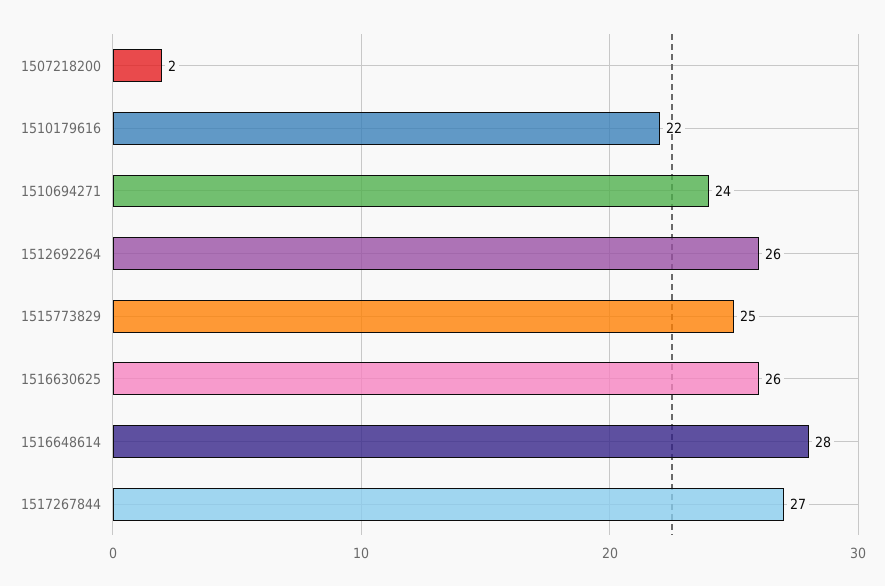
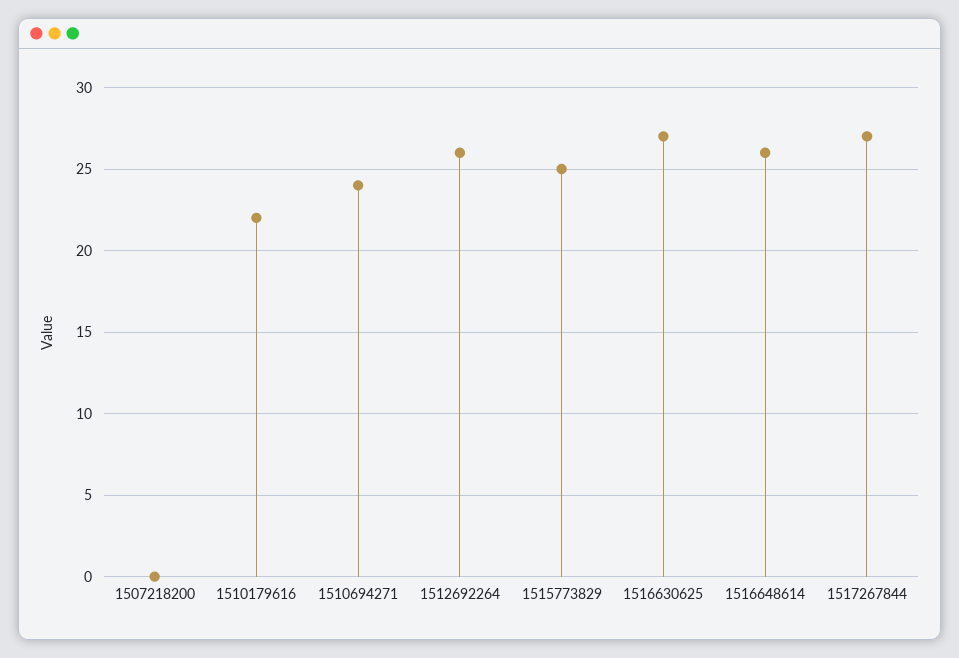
  {
-   "1507218200": 2,
+   "1507218200": 0,
    "1510179616": 22,
    "1510694271": 24,
    "1512692264": 26,
    "1515773829": 25,
-   "1516630625": 26,
+   "1516630625": 27,
-   "1516648614": 28,
+   "1516648614": 26,
    "1517267844": 27
  }

